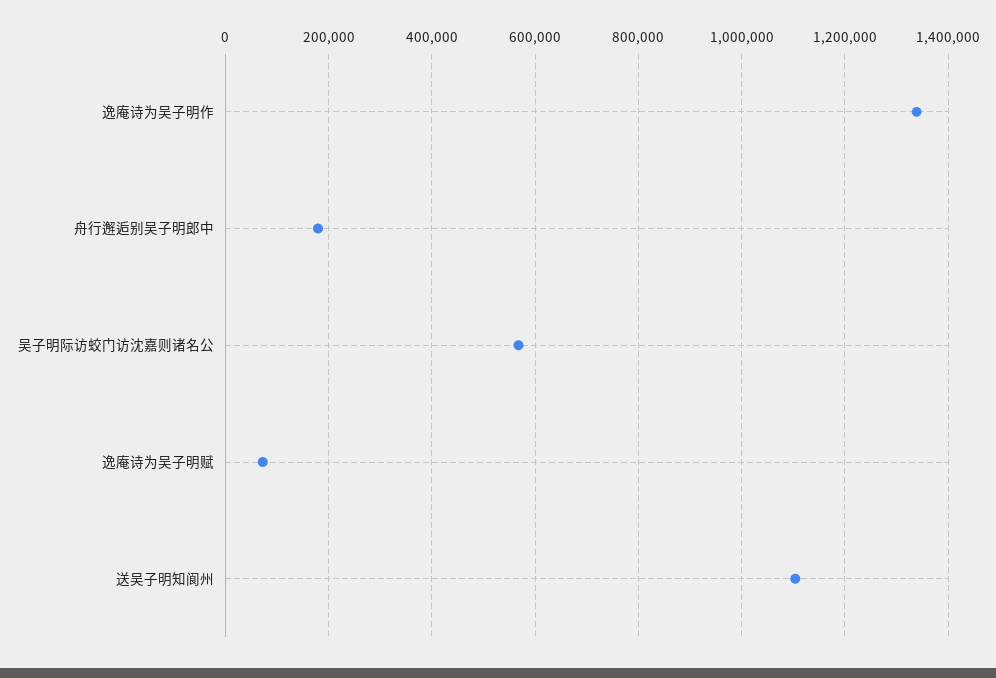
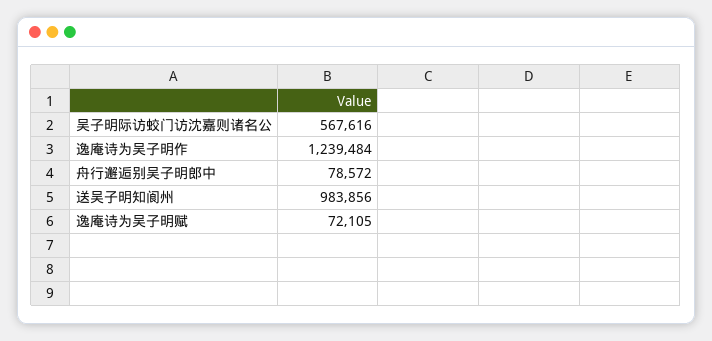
  {
-   "逸庵诗为吴子明作": 1340000,
+   "逸庵诗为吴子明作": 1239484,
-   "舟行邂逅别吴子明郎中": 180000,
+   "舟行邂逅别吴子明郎中": 78572,
    "吴子明际访蛟门访沈嘉则诸名公": 567616,
    "逸庵诗为吴子明赋": 72105,
-   "送吴子明知阆州": 1100000
+   "送吴子明知阆州": 983856
  }

